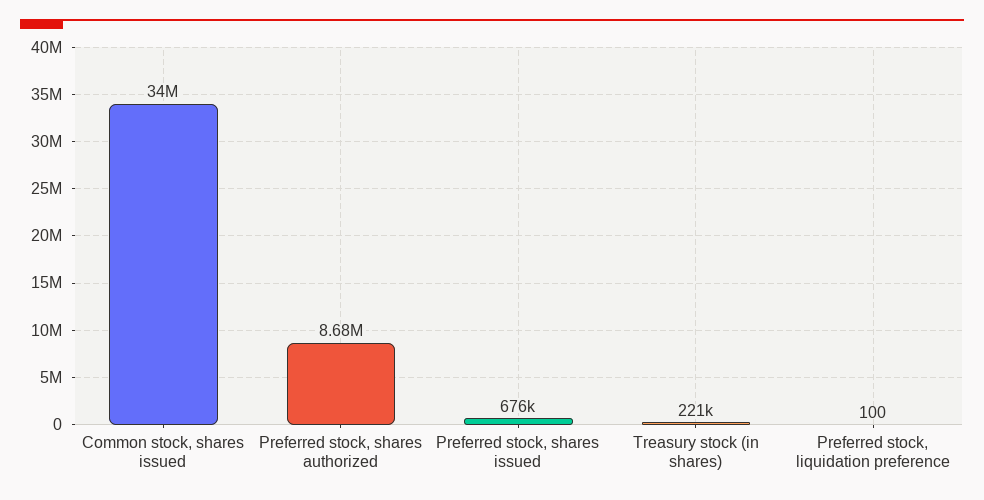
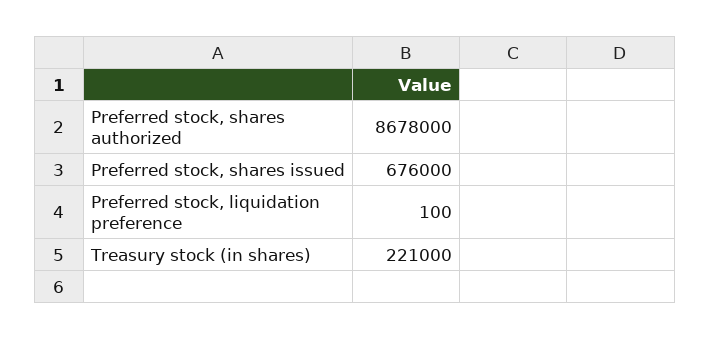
  {
-   "Common stock, shares issued": 34000000,
    "Preferred stock, shares authorized": 8678000,
    "Preferred stock, shares issued": 676000,
    "Treasury stock (in shares)": 221000,
    "Preferred stock, liquidation preference": 100
  }

